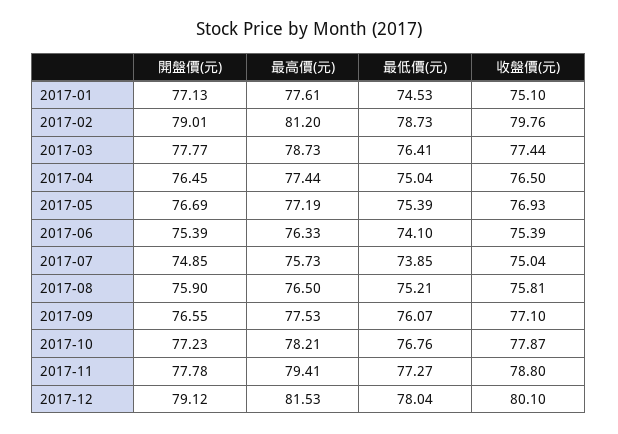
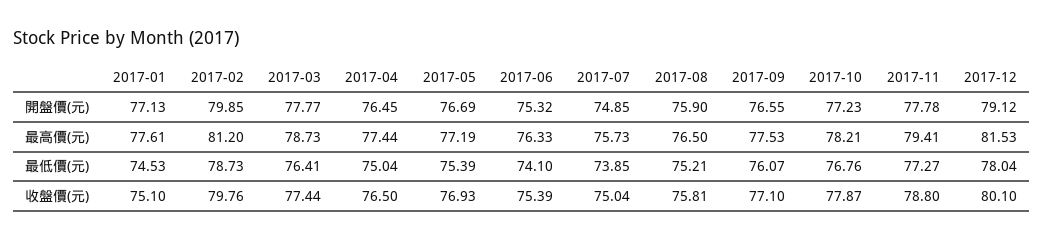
  {
    "開盤價(元)": {
      "2017-01": 77.13,
-     "2017-02": 79.01,
+     "2017-02": 79.85,
      "2017-03": 77.77,
      "2017-04": 76.45,
      "2017-05": 76.69,
-     "2017-06": 75.39,
+     "2017-06": 75.32,
      "2017-07": 74.85,
      "2017-08": 75.9,
      "2017-09": 76.55,
      "2017-10": 77.23,
      "2017-11": 77.78,
      "2017-12": 79.12
    },
    "最高價(元)": {
      "2017-01": 77.61,
      "2017-02": 81.2,
      "2017-03": 78.73,
      "2017-04": 77.44,
      "2017-05": 77.19,
      "2017-06": 76.33,
      "2017-07": 75.73,
      "2017-08": 76.5,
      "2017-09": 77.53,
      "2017-10": 78.21,
      "2017-11": 79.41,
      "2017-12": 81.53
    },
    "最低價(元)": {
      "2017-01": 74.53,
      "2017-02": 78.73,
      "2017-03": 76.41,
      "2017-04": 75.04,
      "2017-05": 75.39,
      "2017-06": 74.1,
      "2017-07": 73.85,
      "2017-08": 75.21,
      "2017-09": 76.07,
      "2017-10": 76.76,
      "2017-11": 77.27,
      "2017-12": 78.04
    },
    "收盤價(元)": {
      "2017-01": 75.1,
      "2017-02": 79.76,
      "2017-03": 77.44,
      "2017-04": 76.5,
      "2017-05": 76.93,
      "2017-06": 75.39,
      "2017-07": 75.04,
      "2017-08": 75.81,
      "2017-09": 77.1,
      "2017-10": 77.87,
      "2017-11": 78.8,
      "2017-12": 80.1
    }
  }

